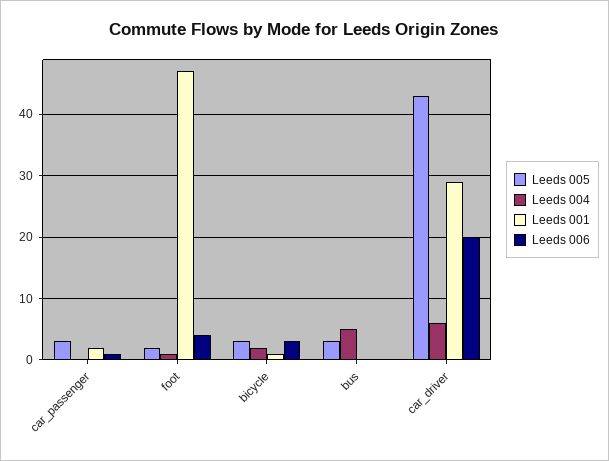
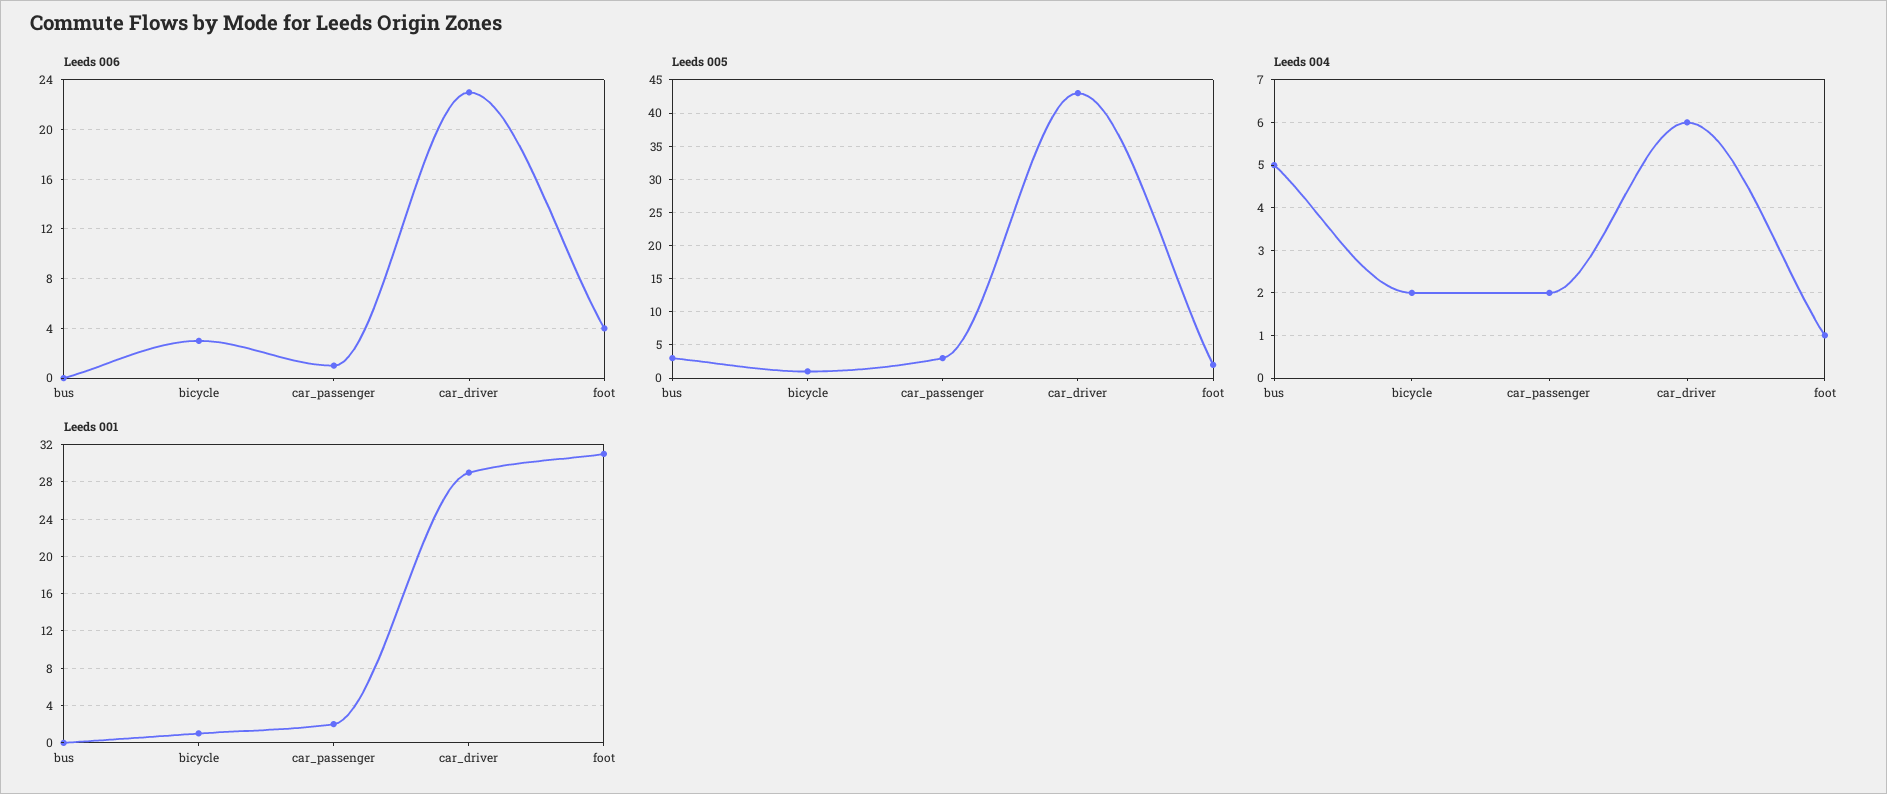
  {
    "Leeds 005": {
      "car_passenger": 3,
      "foot": 2,
-     "bicycle": 3,
+     "bicycle": 1,
      "bus": 3,
      "car_driver": 43
    },
    "Leeds 004": {
-     "car_passenger": 0,
+     "car_passenger": 2,
      "foot": 1,
      "bicycle": 2,
      "bus": 5,
      "car_driver": 6
    },
    "Leeds 001": {
      "car_passenger": 2,
-     "foot": 47,
+     "foot": 31,
      "bicycle": 1,
      "bus": 0,
      "car_driver": 29
    },
    "Leeds 006": {
      "car_passenger": 1,
      "foot": 4,
      "bicycle": 3,
      "bus": 0,
-     "car_driver": 20
+     "car_driver": 23
    }
  }

